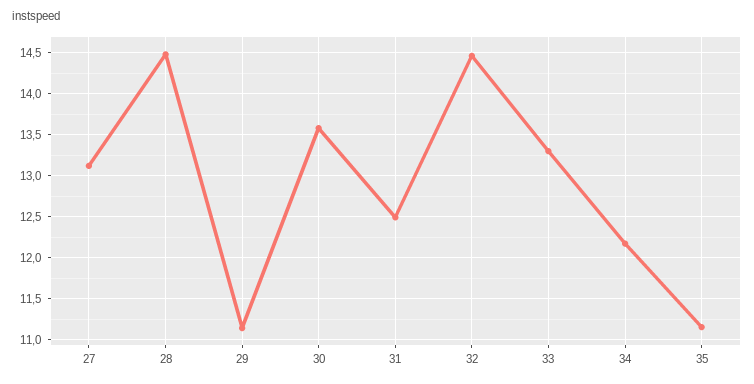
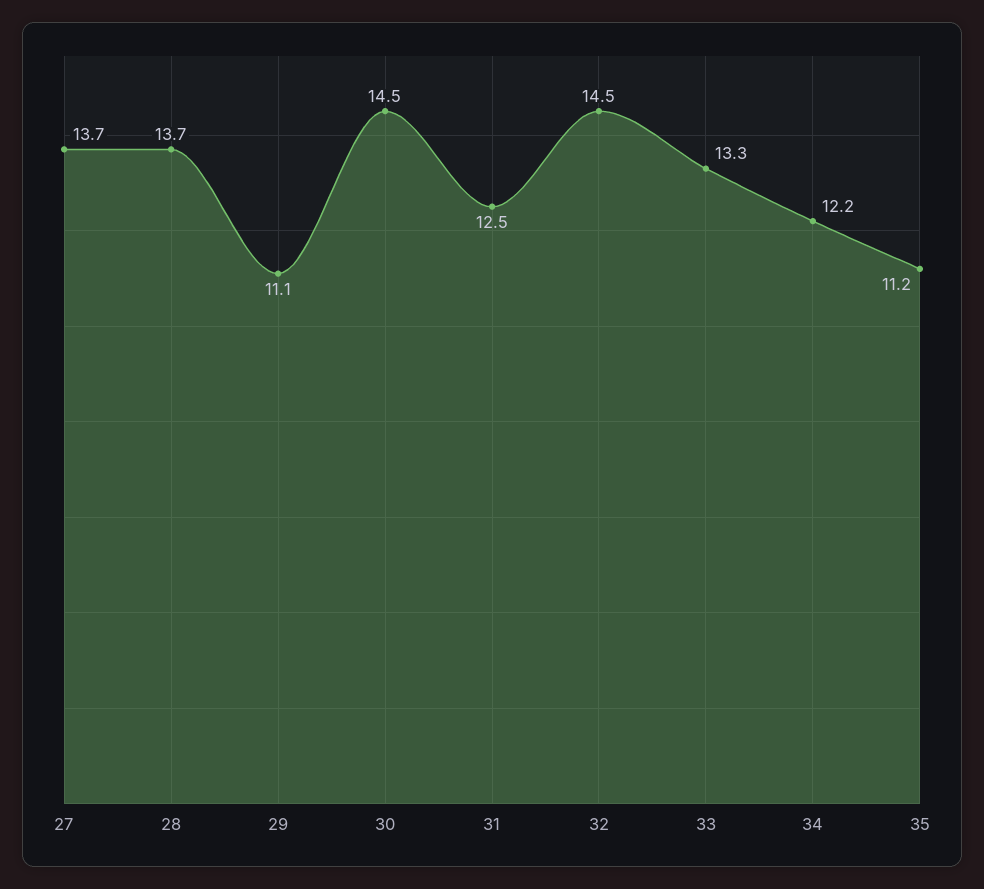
  {
-   "27": 13.1,
+   "27": 13.7,
-   "28": 14.5,
+   "28": 13.7,
    "29": 11.1,
-   "30": 13.6,
+   "30": 14.5,
    "31": 12.5,
    "32": 14.5,
    "33": 13.3,
    "34": 12.2,
    "35": 11.2
  }

